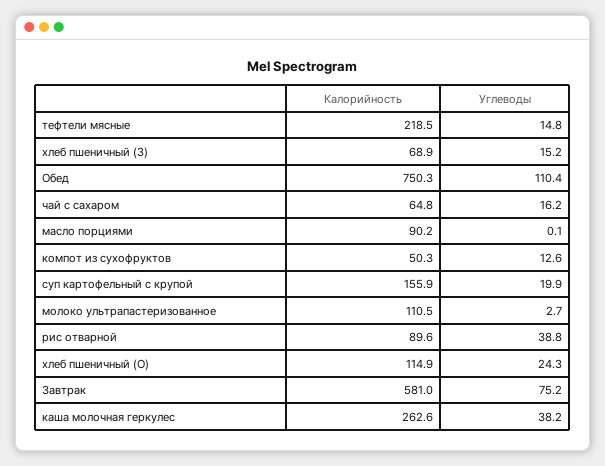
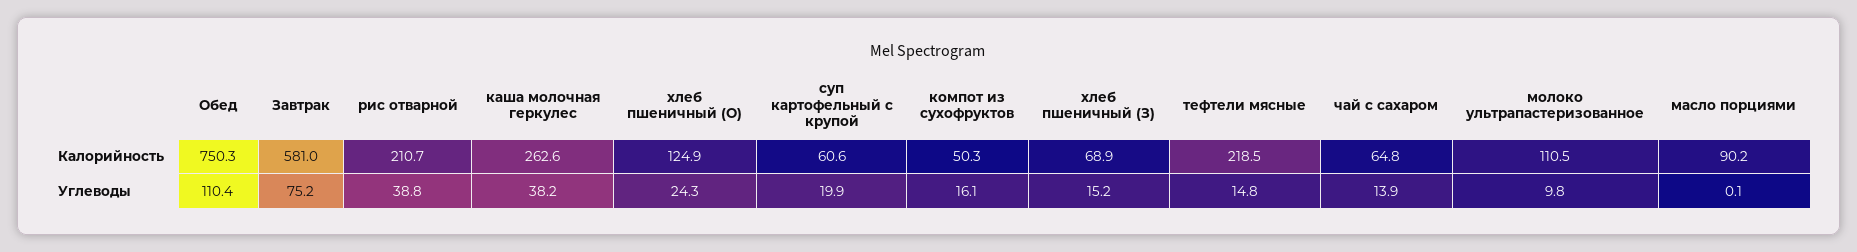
  {
    "Калорийность": {
      "тефтели мясные": 218.5,
      "хлеб пшеничный (З)": 68.9,
      "Обед": 750.3,
      "чай с сахаром": 64.8,
      "масло порциями": 90.2,
      "компот из сухофруктов": 50.3,
-     "суп картофельный с крупой": 155.9,
+     "суп картофельный с крупой": 60.6,
      "молоко ультрапастеризованное": 110.5,
-     "рис отварной": 89.6,
+     "рис отварной": 210.7,
-     "хлеб пшеничный (О)": 114.9,
+     "хлеб пшеничный (О)": 124.9,
      "Завтрак": 581,
      "каша молочная геркулес": 262.6
    },
    "Углеводы": {
      "тефтели мясные": 14.8,
      "хлеб пшеничный (З)": 15.2,
      "Обед": 110.4,
-     "чай с сахаром": 16.2,
+     "чай с сахаром": 13.9,
      "масло порциями": 0.1,
-     "компот из сухофруктов": 12.6,
+     "компот из сухофруктов": 16.1,
      "суп картофельный с крупой": 19.9,
-     "молоко ультрапастеризованное": 2.7,
+     "молоко ультрапастеризованное": 9.8,
      "рис отварной": 38.8,
      "хлеб пшеничный (О)": 24.3,
      "Завтрак": 75.2,
      "каша молочная геркулес": 38.2
    }
  }

